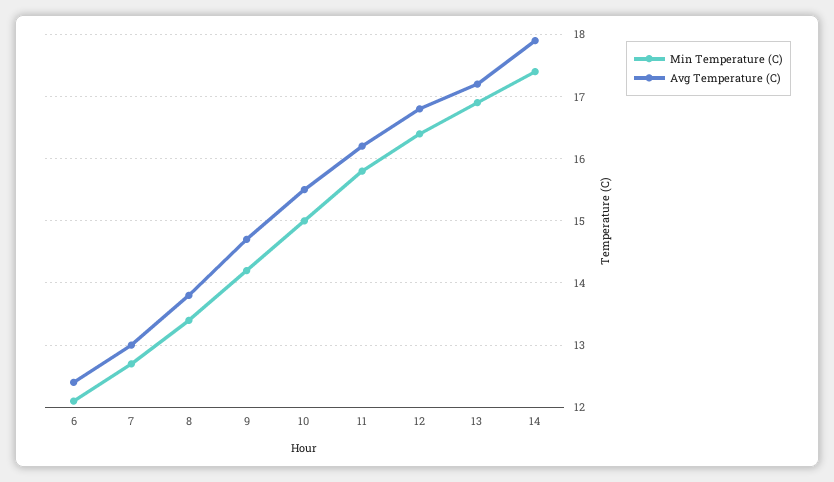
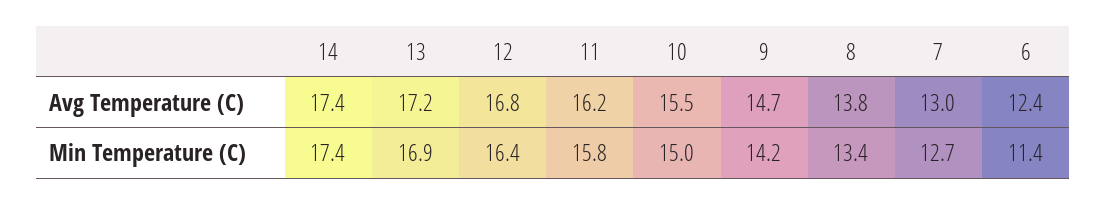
  {
    "Min Temperature (C)": {
-     "6": 12.1,
+     "6": 11.4,
      "7": 12.7,
      "8": 13.4,
      "9": 14.2,
      "10": 15,
      "11": 15.8,
      "12": 16.4,
      "13": 16.9,
      "14": 17.4
    },
    "Avg Temperature (C)": {
      "6": 12.4,
      "7": 13,
      "8": 13.8,
      "9": 14.7,
      "10": 15.5,
      "11": 16.2,
      "12": 16.8,
      "13": 17.2,
-     "14": 17.9
+     "14": 17.4
    }
  }

